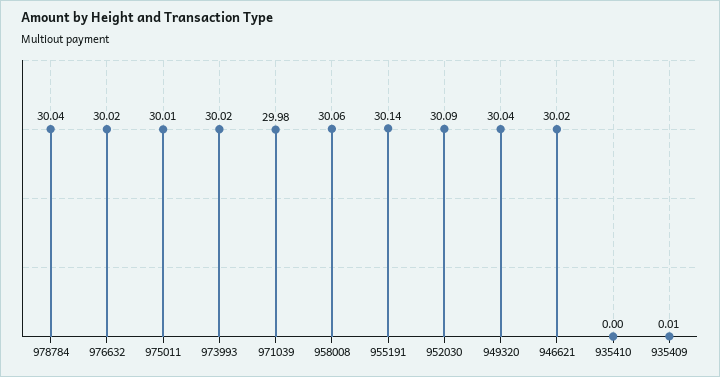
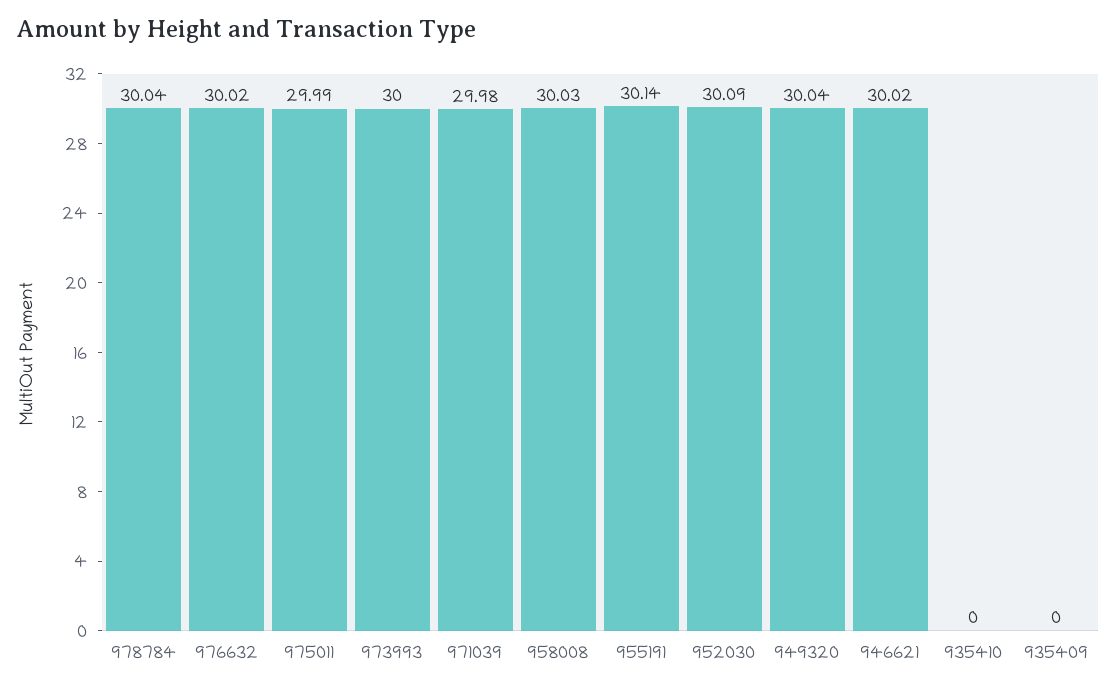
  {
    "978784": 30.04,
    "976632": 30.02,
-   "975011": 30.01,
+   "975011": 29.99,
-   "973993": 30.02,
+   "973993": 30,
    "971039": 29.98,
-   "958008": 30.06,
+   "958008": 30.03,
    "955191": 30.14,
    "952030": 30.09,
    "949320": 30.04,
    "946621": 30.02,
    "935410": 0,
-   "935409": 0.01
+   "935409": 0
  }

